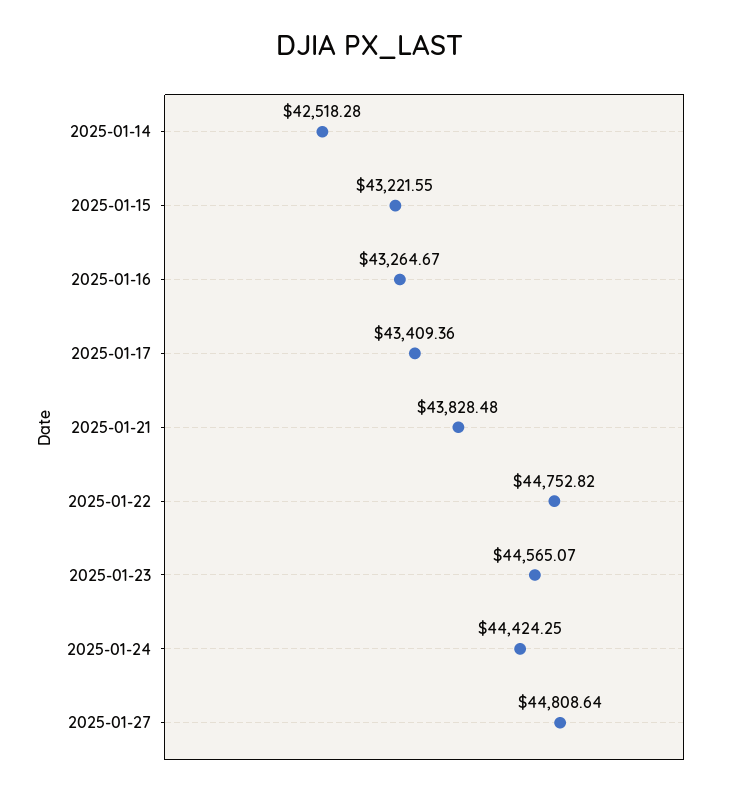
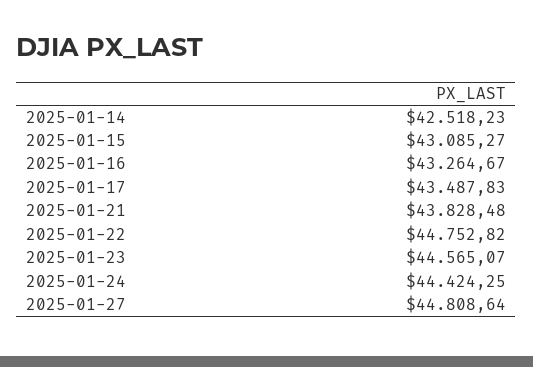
  {
-   "2025-01-14": 42518.28,
+   "2025-01-14": 42518.23,
-   "2025-01-15": 43221.55,
+   "2025-01-15": 43085.27,
    "2025-01-16": 43264.67,
-   "2025-01-17": 43409.36,
+   "2025-01-17": 43487.83,
    "2025-01-21": 43828.48,
    "2025-01-22": 44752.82,
    "2025-01-23": 44565.07,
    "2025-01-24": 44424.25,
    "2025-01-27": 44808.64
  }

